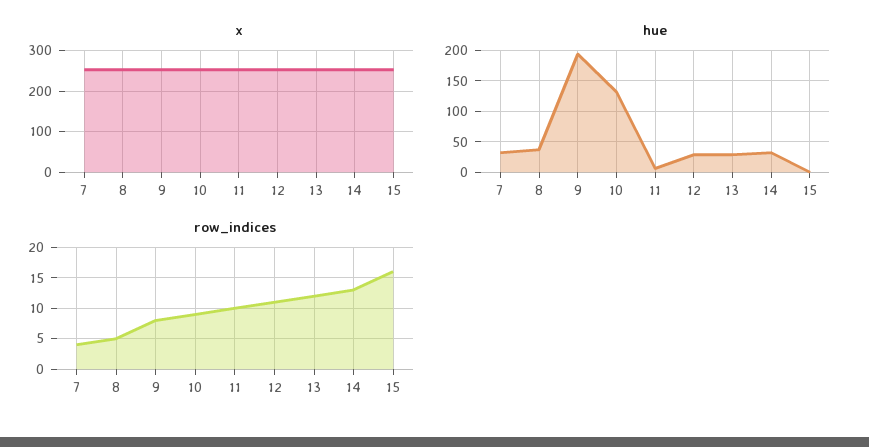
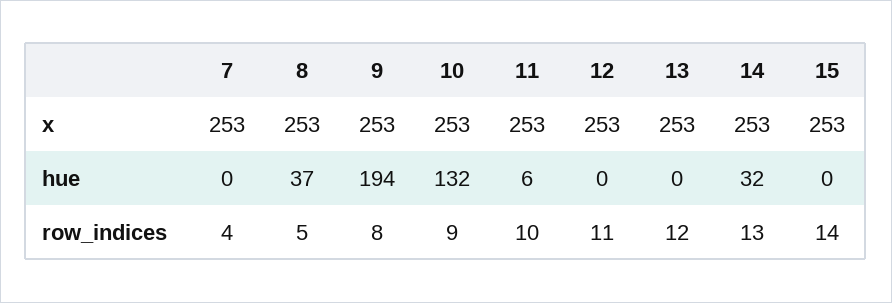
  {
    "x": {
      "7": 253,
      "8": 253,
      "9": 253,
      "10": 253,
      "11": 253,
      "12": 253,
      "13": 253,
      "14": 253,
      "15": 253
    },
    "hue": {
-     "7": 30,
+     "7": 0,
      "8": 37,
      "9": 194,
      "10": 132,
      "11": 6,
-     "12": 30,
+     "12": 0,
-     "13": 30,
+     "13": 0,
      "14": 32,
      "15": 0
    },
    "row_indices": {
      "7": 4,
      "8": 5,
      "9": 8,
      "10": 9,
      "11": 10,
      "12": 11,
      "13": 12,
      "14": 13,
-     "15": 16
+     "15": 14
    }
  }

